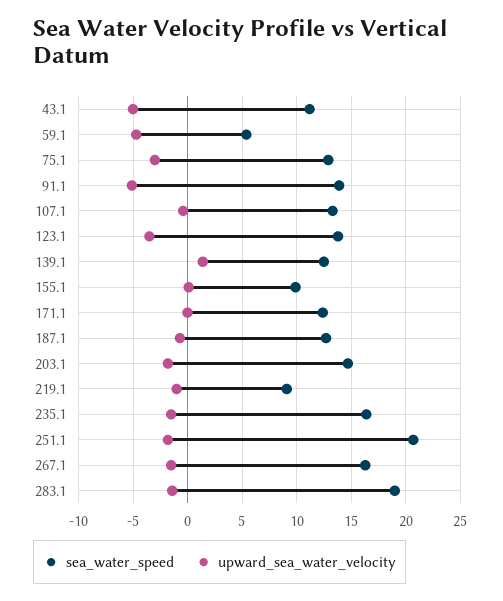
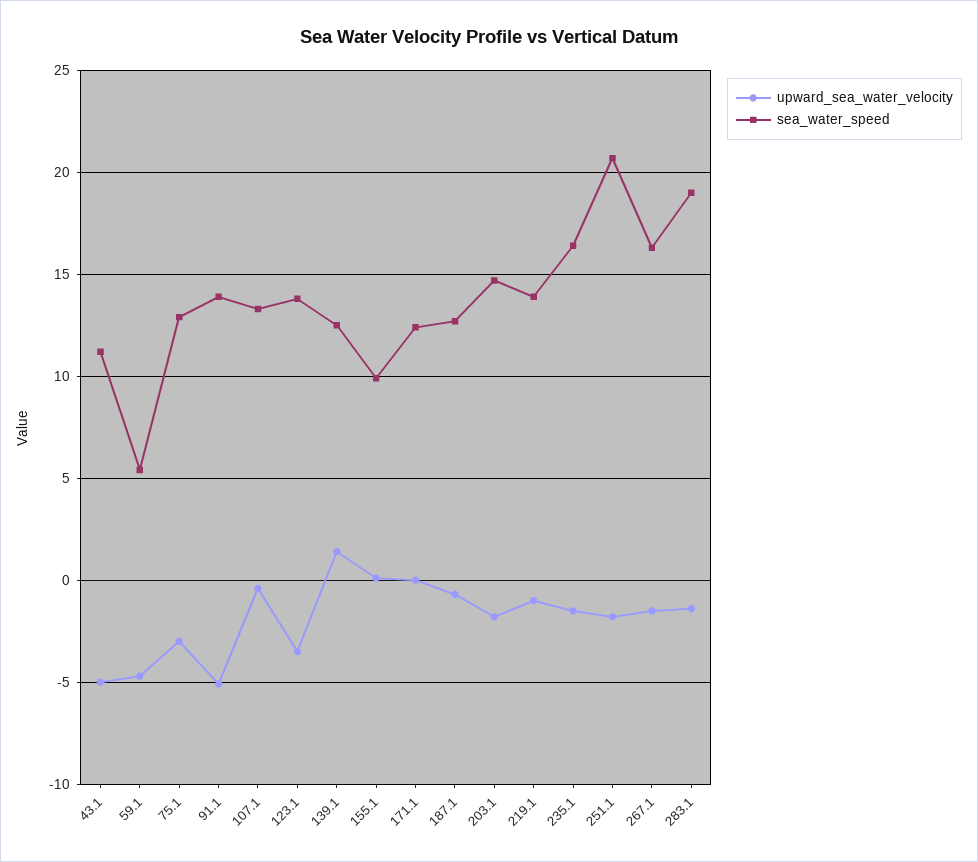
  {
    "sea_water_speed": {
      "43.1": 11,
      "59.1": 5.5,
      "75.1": 13,
      "91.1": 14,
      "107.1": 13.5,
      "123.1": 14,
      "139.1": 12.5,
      "155.1": 10,
      "171.1": 12.5,
      "187.1": 12.5,
      "203.1": 14.5,
-     "219.1": 9,
+     "219.1": 14,
      "235.1": 16.5,
      "251.1": 20.5,
      "267.1": 16.5,
      "283.1": 19
    },
    "upward_sea_water_velocity": {
      "43.1": -5,
      "59.1": -4.5,
      "75.1": -3,
      "91.1": -5,
      "107.1": -0.5,
      "123.1": -3.5,
      "139.1": 1.5,
      "155.1": 0,
      "171.1": 0,
      "187.1": -0.5,
      "203.1": -2,
      "219.1": -1,
      "235.1": -1.5,
      "251.1": -2,
      "267.1": -1.5,
      "283.1": -1.5
    }
  }

